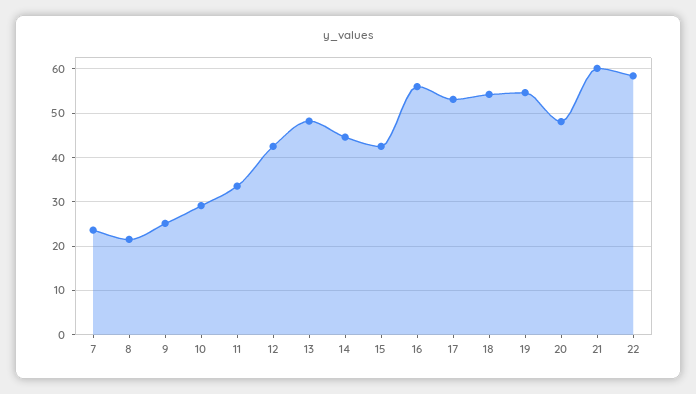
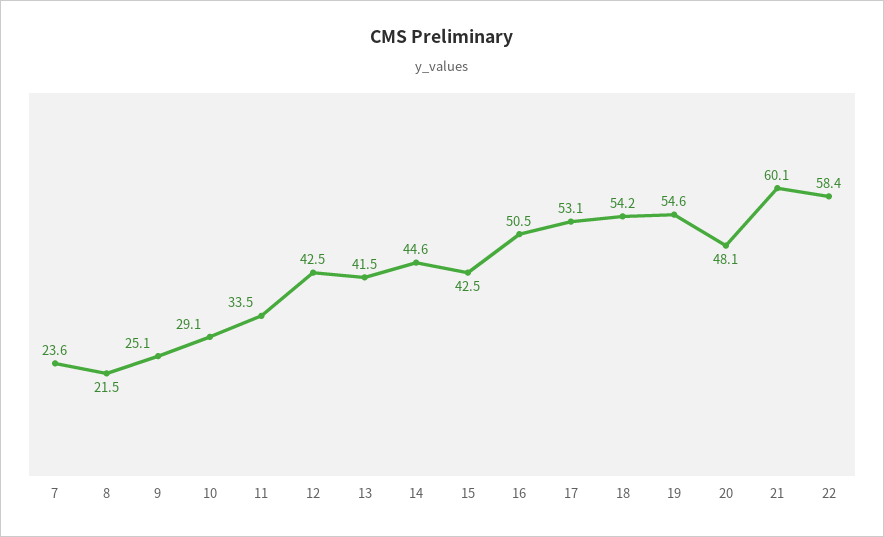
  {
    "7": 23.6,
    "8": 21.5,
    "9": 25.1,
    "10": 29.1,
    "11": 33.5,
    "12": 42.5,
-   "13": 48,
+   "13": 41.5,
    "14": 44.6,
    "15": 42.5,
-   "16": 56,
+   "16": 50.5,
    "17": 53.1,
    "18": 54.2,
    "19": 54.6,
    "20": 48.1,
    "21": 60.1,
    "22": 58.4
  }

